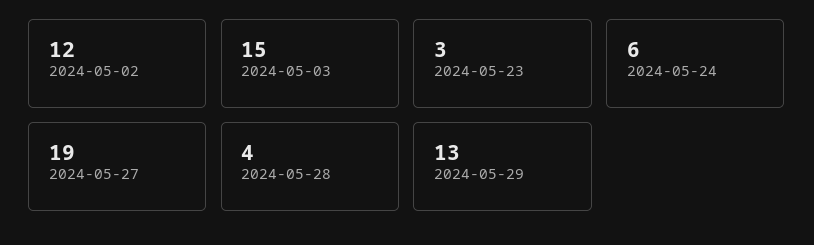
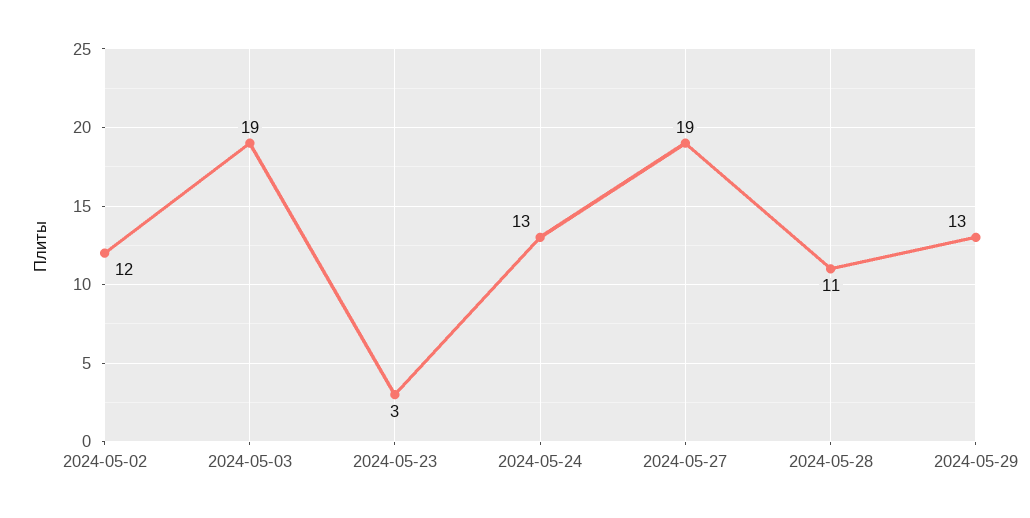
  {
    "2024-05-02": 12,
-   "2024-05-03": 15,
+   "2024-05-03": 19,
    "2024-05-23": 3,
-   "2024-05-24": 6,
+   "2024-05-24": 13,
    "2024-05-27": 19,
-   "2024-05-28": 4,
+   "2024-05-28": 11,
    "2024-05-29": 13
  }

